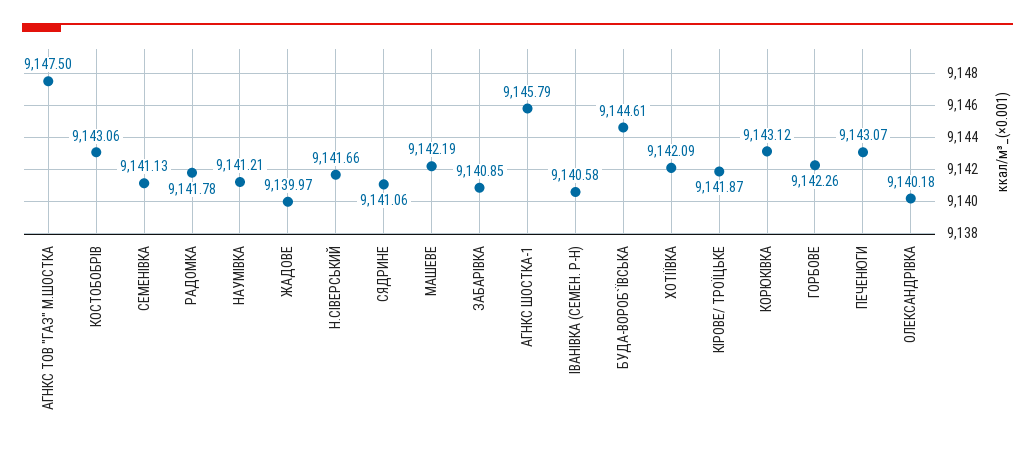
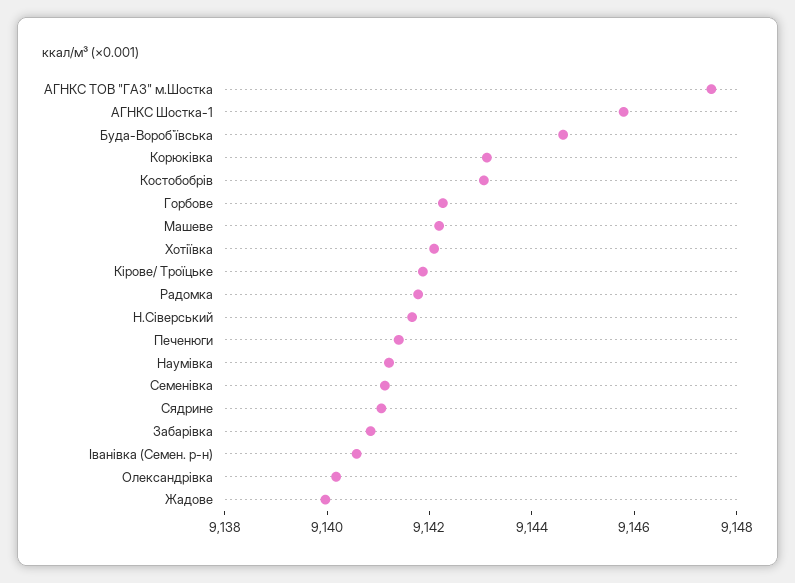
  {
    "АГНКС ТОВ \"ГАЗ\" М.ШОСТКА": 9147.5,
    "КОСТОБОБРІВ": 9143.06,
    "СЕМЕНІВКА": 9141.13,
    "РАДОМКА": 9141.78,
    "НАУМІВКА": 9141.21,
    "ЖАДОВЕ": 9139.97,
    "Н.СІВЕРСЬКИЙ": 9141.66,
    "СЯДРИНЕ": 9141.06,
    "МАШЕВЕ": 9142.19,
    "ЗАБАРІВКА": 9140.85,
    "АГНКС ШОСТКА-1": 9145.79,
    "ІВАНІВКА (СЕМЕН. Р-Н)": 9140.58,
    "БУДА-ВОРОБ`ЇВСЬКА": 9144.61,
    "ХОТІЇВКА": 9142.09,
    "КІРОВЕ/ ТРОЇЦЬКЕ": 9141.87,
    "КОРЮКІВКА": 9143.12,
    "ГОРБОВЕ": 9142.26,
-   "ПЕЧЕНЮГИ": 9143.07,
+   "ПЕЧЕНЮГИ": 9141.5,
    "ОЛЕКСАНДРІВКА": 9140.18
  }

